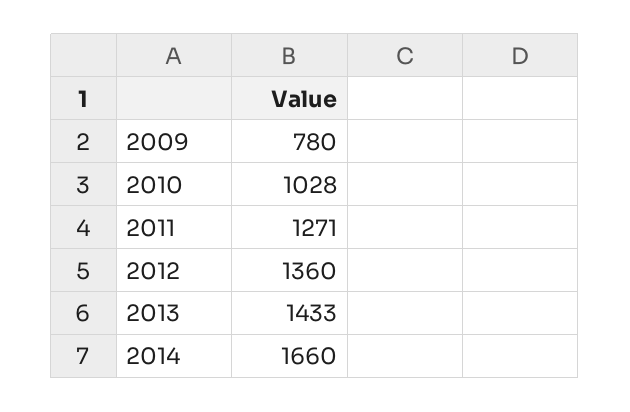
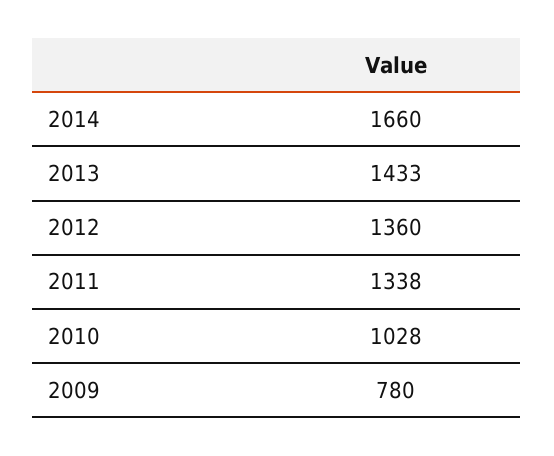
  {
    "2009": 780,
    "2010": 1028,
-   "2011": 1271,
+   "2011": 1338,
    "2012": 1360,
    "2013": 1433,
    "2014": 1660
  }

